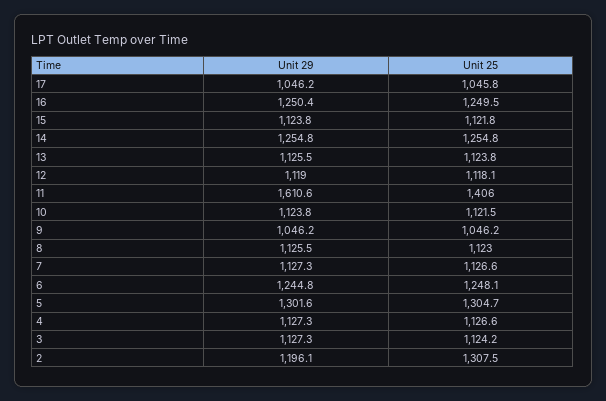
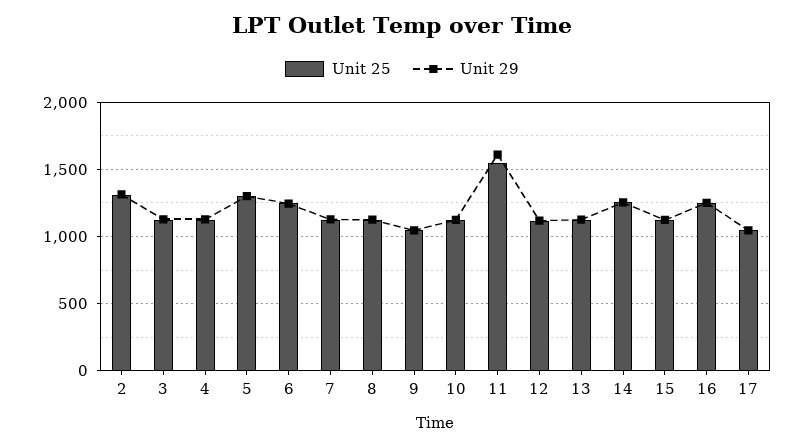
  {
    "Unit 29": {
      "17": 1046.2,
      "16": 1250.4,
      "15": 1123.8,
      "14": 1254.8,
      "13": 1125.5,
      "12": 1119,
      "11": 1610.6,
      "10": 1123.8,
      "9": 1046.2,
      "8": 1125.5,
      "7": 1127.3,
      "6": 1244.8,
      "5": 1301.6,
      "4": 1127.3,
      "3": 1127.3,
-     "2": 1196.1
+     "2": 1300
    },
    "Unit 25": {
      "17": 1045.8,
      "16": 1249.5,
      "15": 1121.8,
      "14": 1254.8,
      "13": 1123.8,
      "12": 1118.1,
-     "11": 1406,
+     "11": 1550,
      "10": 1121.5,
      "9": 1046.2,
      "8": 1123,
      "7": 1126.6,
      "6": 1248.1,
      "5": 1304.7,
      "4": 1126.6,
      "3": 1124.2,
      "2": 1307.5
    }
  }

